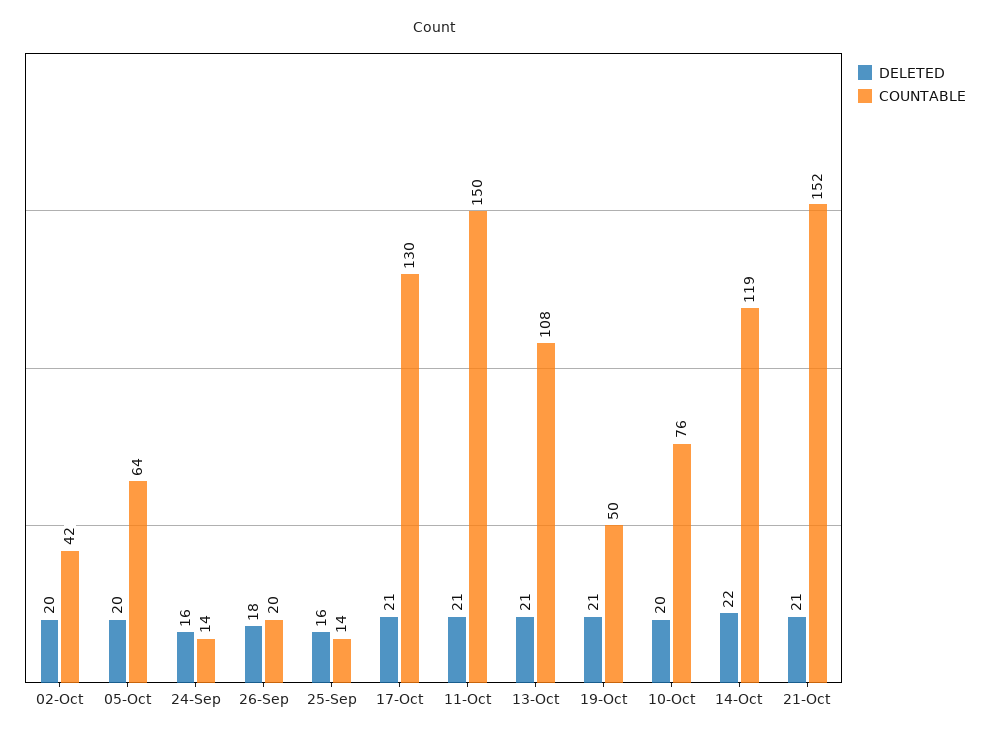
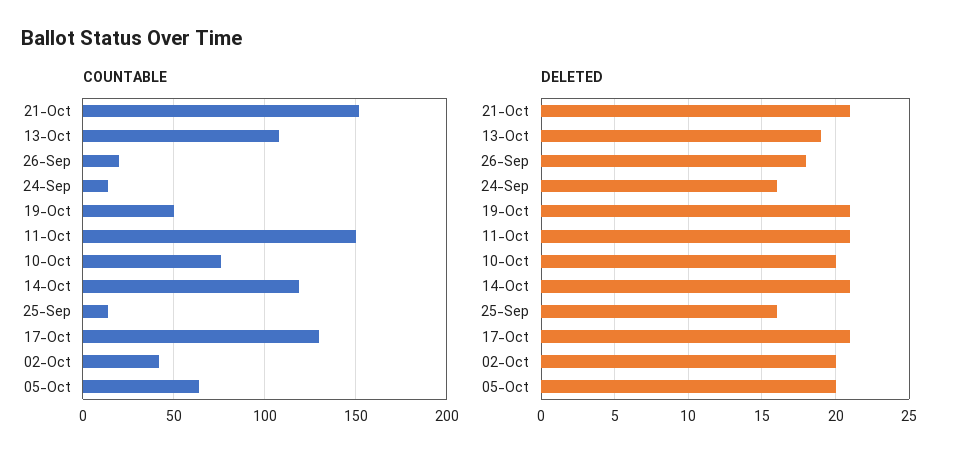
  {
    "DELETED": {
      "02-Oct": 20,
      "05-Oct": 20,
      "24-Sep": 16,
      "26-Sep": 18,
      "25-Sep": 16,
      "17-Oct": 21,
      "11-Oct": 21,
-     "13-Oct": 21,
+     "13-Oct": 19,
      "19-Oct": 21,
      "10-Oct": 20,
-     "14-Oct": 22,
+     "14-Oct": 21,
      "21-Oct": 21
    },
    "COUNTABLE": {
      "02-Oct": 42,
      "05-Oct": 64,
      "24-Sep": 14,
      "26-Sep": 20,
      "25-Sep": 14,
      "17-Oct": 130,
      "11-Oct": 150,
      "13-Oct": 108,
      "19-Oct": 50,
      "10-Oct": 76,
      "14-Oct": 119,
      "21-Oct": 152
    }
  }

